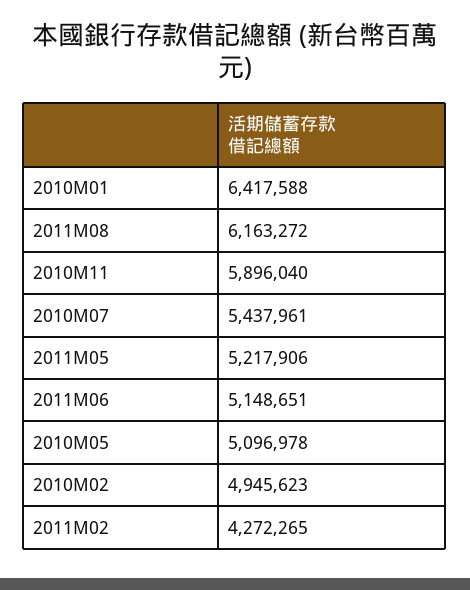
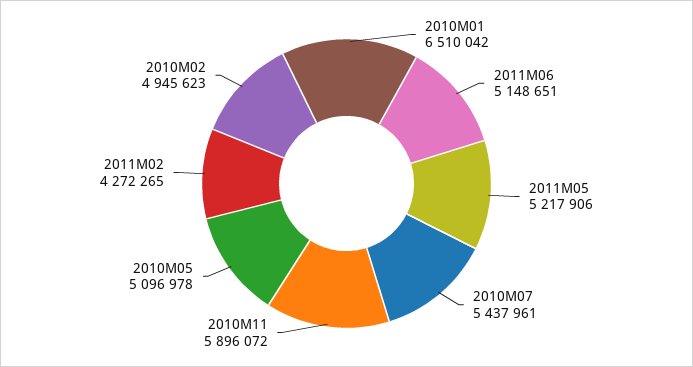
  {
-   "2010M01": 6417588,
+   "2010M01": 6510042,
-   "2011M08": 6163272,
-   "2010M11": 5896040,
+   "2010M11": 5896072,
    "2010M07": 5437961,
    "2011M05": 5217906,
    "2011M06": 5148651,
    "2010M05": 5096978,
    "2010M02": 4945623,
    "2011M02": 4272265
  }

